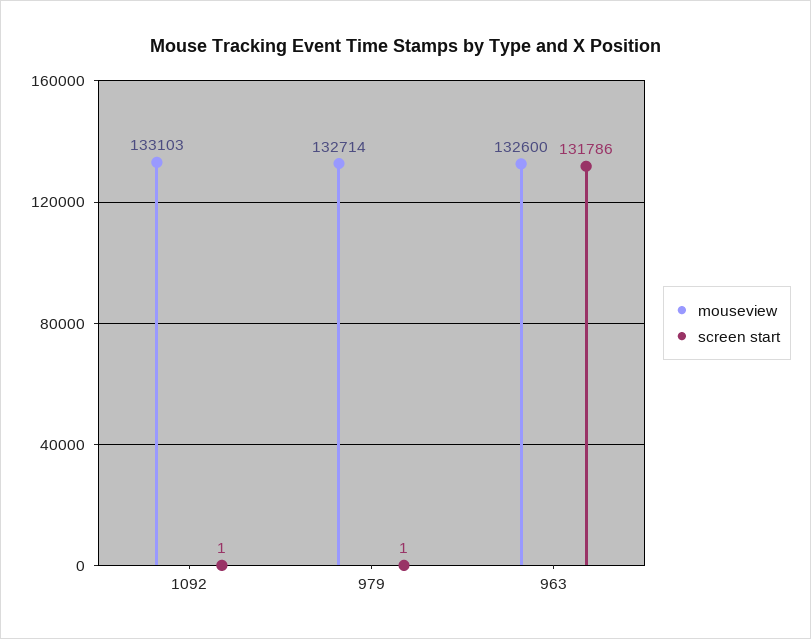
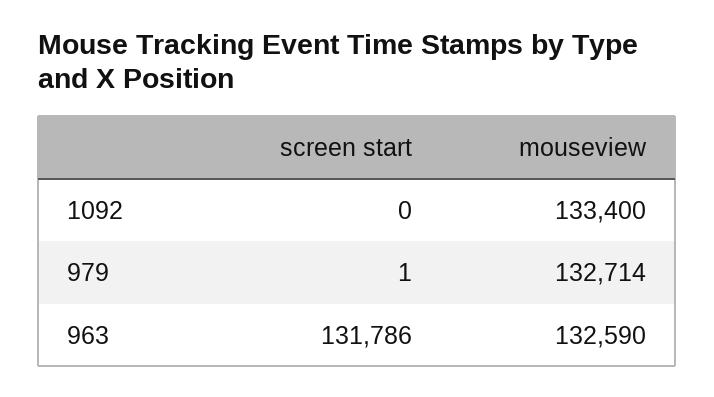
  {
    "mouseview": {
-     "1092": 133103,
+     "1092": 133400,
      "979": 132714,
-     "963": 132600
+     "963": 132590
    },
    "screen start": {
-     "1092": 1,
+     "1092": 0,
      "979": 1,
      "963": 131786
    }
  }

